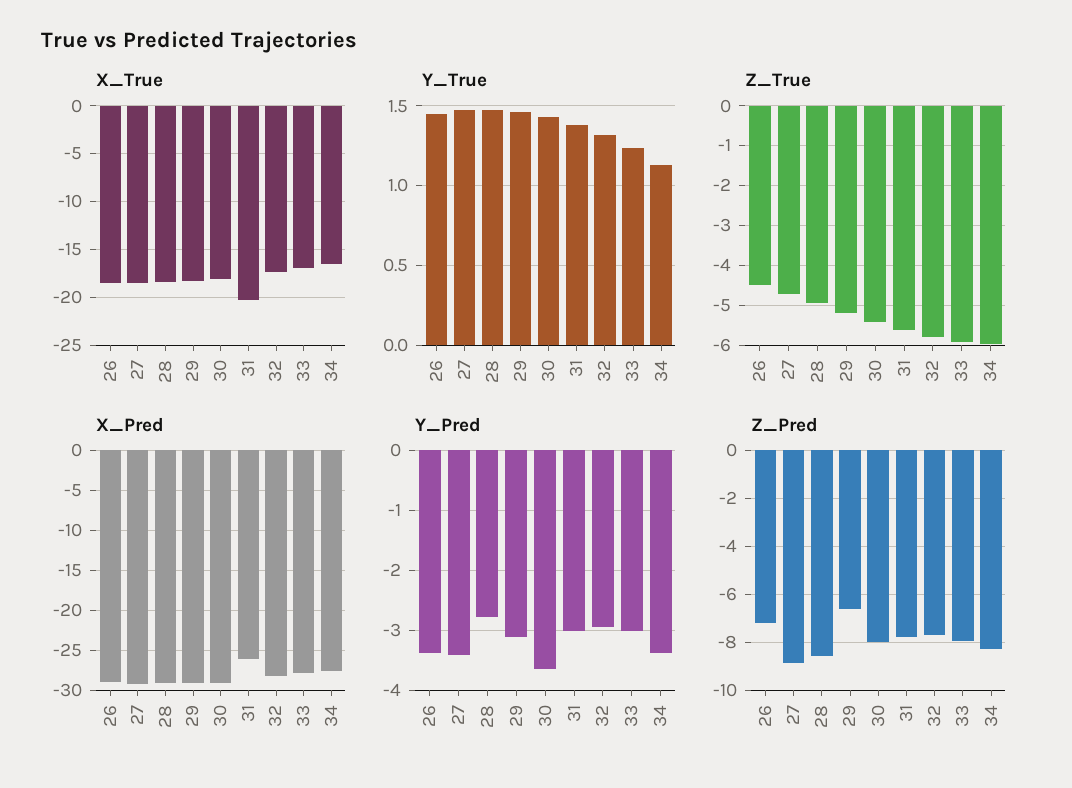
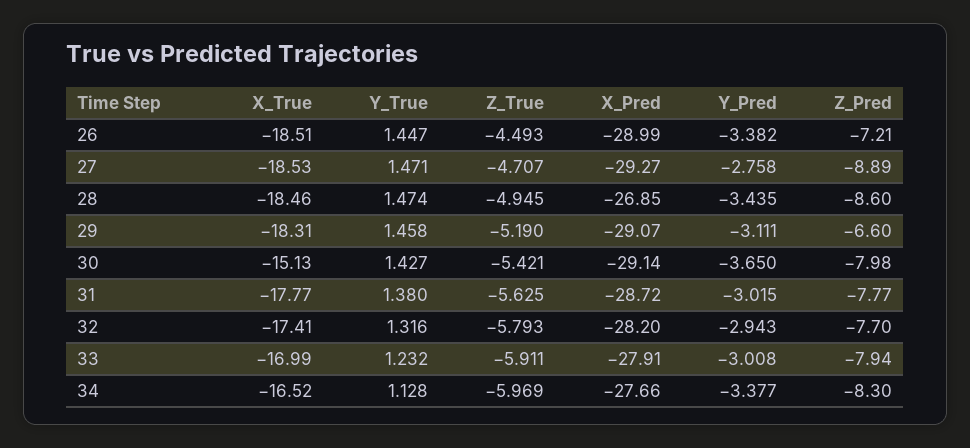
  {
    "X_True": {
      "26": -18.51,
      "27": -18.53,
      "28": -18.46,
      "29": -18.31,
-     "30": -18,
+     "30": -15.13,
-     "31": -20,
+     "31": -17.77,
      "32": -17.41,
      "33": -16.99,
      "34": -16.52
    },
    "Y_True": {
      "26": 1.447,
      "27": 1.471,
      "28": 1.474,
      "29": 1.458,
      "30": 1.427,
      "31": 1.38,
      "32": 1.316,
      "33": 1.232,
      "34": 1.128
    },
    "Z_True": {
      "26": -4.493,
      "27": -4.707,
      "28": -4.945,
      "29": -5.19,
      "30": -5.421,
      "31": -5.625,
      "32": -5.793,
      "33": -5.911,
      "34": -5.969
    },
    "X_Pred": {
      "26": -28.99,
      "27": -29.27,
-     "28": -29,
+     "28": -26.85,
      "29": -29.07,
      "30": -29.14,
-     "31": -26,
+     "31": -28.72,
      "32": -28.2,
      "33": -27.91,
      "34": -27.66
    },
    "Y_Pred": {
      "26": -3.382,
-     "27": -3.4,
+     "27": -2.758,
-     "28": -2.8,
+     "28": -3.435,
      "29": -3.111,
      "30": -3.65,
      "31": -3.015,
      "32": -2.943,
      "33": -3.008,
      "34": -3.377
    },
    "Z_Pred": {
      "26": -7.21,
      "27": -8.89,
      "28": -8.6,
      "29": -6.6,
      "30": -7.98,
      "31": -7.77,
      "32": -7.7,
      "33": -7.94,
      "34": -8.3
    }
  }

